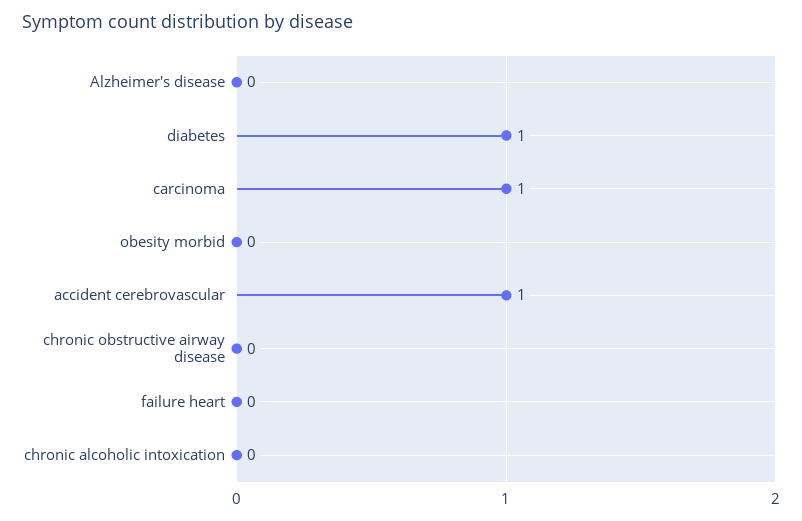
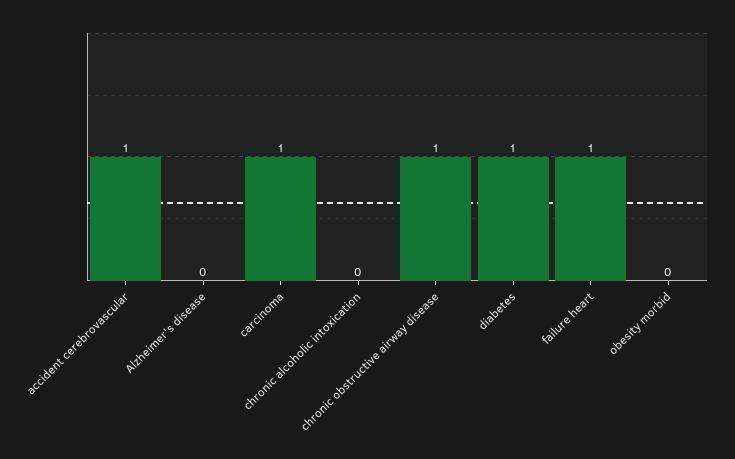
  {
    "Alzheimer's disease": 0,
    "diabetes": 1,
    "carcinoma": 1,
    "obesity morbid": 0,
    "accident cerebrovascular": 1,
-   "chronic obstructive airway disease": 0,
+   "chronic obstructive airway disease": 1,
-   "failure heart": 0,
+   "failure heart": 1,
    "chronic alcoholic intoxication": 0
  }

